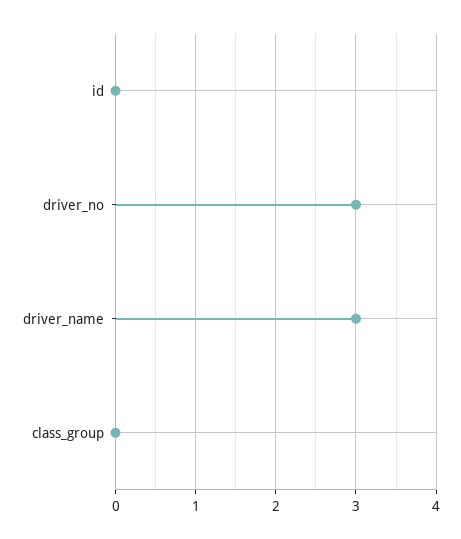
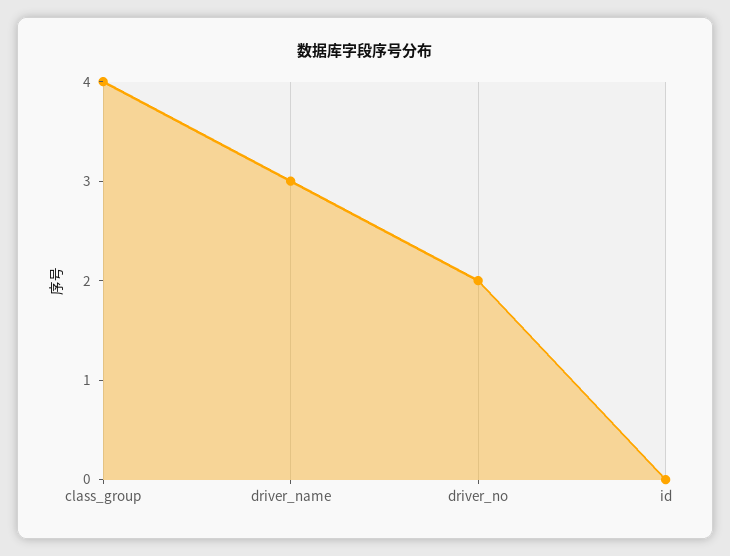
  {
    "id": 0,
-   "driver_no": 3,
+   "driver_no": 2,
    "driver_name": 3,
-   "class_group": 0
+   "class_group": 4
  }

